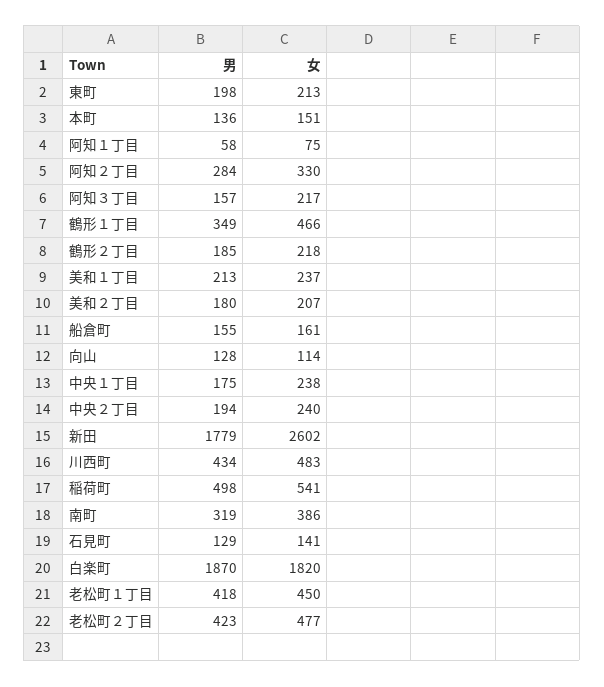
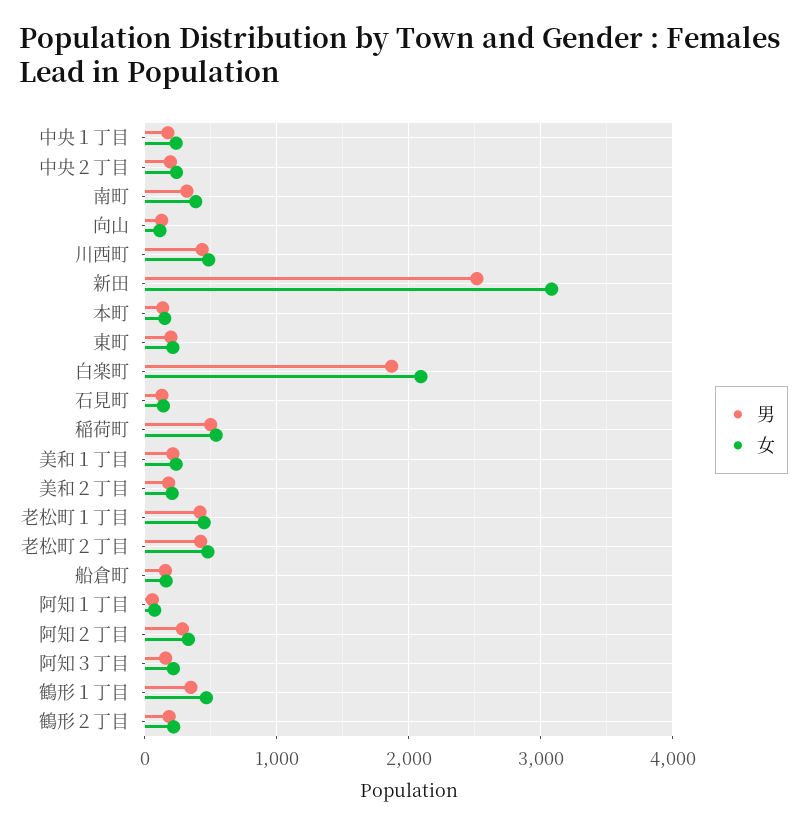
  {
    "男": {
      "東町": 198,
      "本町": 136,
      "阿知１丁目": 58,
      "阿知２丁目": 284,
      "阿知３丁目": 157,
      "鶴形１丁目": 349,
      "鶴形２丁目": 185,
      "美和１丁目": 213,
      "美和２丁目": 180,
      "船倉町": 155,
      "向山": 128,
      "中央１丁目": 175,
      "中央２丁目": 194,
-     "新田": 1779,
+     "新田": 2500,
      "川西町": 434,
      "稲荷町": 498,
      "南町": 319,
      "石見町": 129,
      "白楽町": 1870,
      "老松町１丁目": 418,
      "老松町２丁目": 423
    },
    "女": {
      "東町": 213,
      "本町": 151,
      "阿知１丁目": 75,
      "阿知２丁目": 330,
      "阿知３丁目": 217,
      "鶴形１丁目": 466,
      "鶴形２丁目": 218,
      "美和１丁目": 237,
      "美和２丁目": 207,
      "船倉町": 161,
      "向山": 114,
      "中央１丁目": 238,
      "中央２丁目": 240,
-     "新田": 2602,
+     "新田": 3100,
      "川西町": 483,
      "稲荷町": 541,
      "南町": 386,
      "石見町": 141,
-     "白楽町": 1820,
+     "白楽町": 2100,
      "老松町１丁目": 450,
      "老松町２丁目": 477
    }
  }

